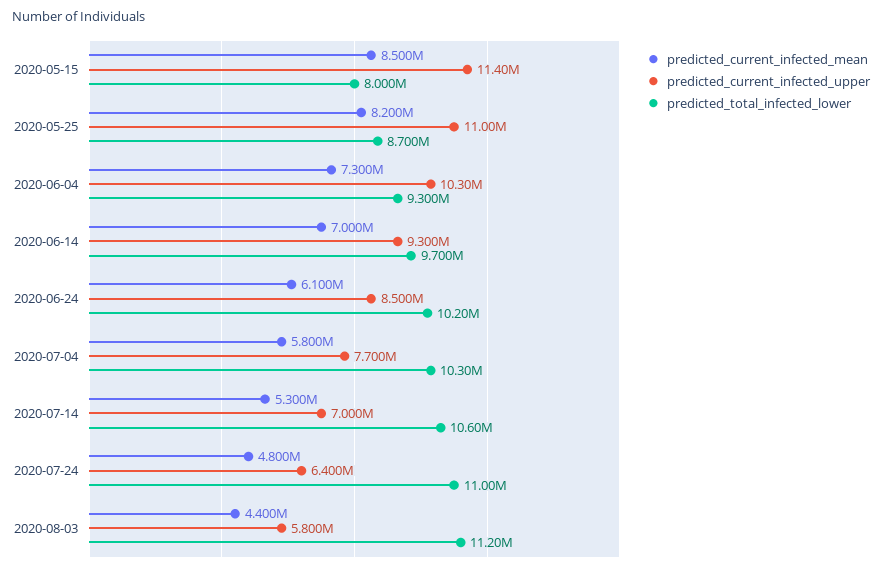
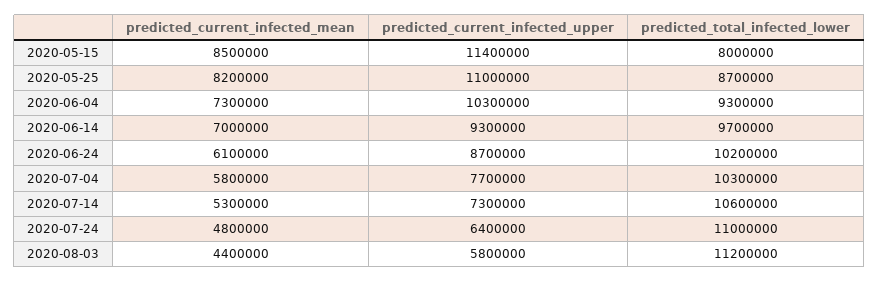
  {
    "predicted_current_infected_mean": {
      "2020-05-15": 8500000,
      "2020-05-25": 8200000,
      "2020-06-04": 7300000,
      "2020-06-14": 7000000,
      "2020-06-24": 6100000,
      "2020-07-04": 5800000,
      "2020-07-14": 5300000,
      "2020-07-24": 4800000,
      "2020-08-03": 4400000
    },
    "predicted_current_infected_upper": {
      "2020-05-15": 11400000,
      "2020-05-25": 11000000,
      "2020-06-04": 10300000,
      "2020-06-14": 9300000,
-     "2020-06-24": 8500000,
+     "2020-06-24": 8700000,
      "2020-07-04": 7700000,
-     "2020-07-14": 7000000,
+     "2020-07-14": 7300000,
      "2020-07-24": 6400000,
      "2020-08-03": 5800000
    },
    "predicted_total_infected_lower": {
      "2020-05-15": 8000000,
      "2020-05-25": 8700000,
      "2020-06-04": 9300000,
      "2020-06-14": 9700000,
      "2020-06-24": 10200000,
      "2020-07-04": 10300000,
      "2020-07-14": 10600000,
      "2020-07-24": 11000000,
      "2020-08-03": 11200000
    }
  }

